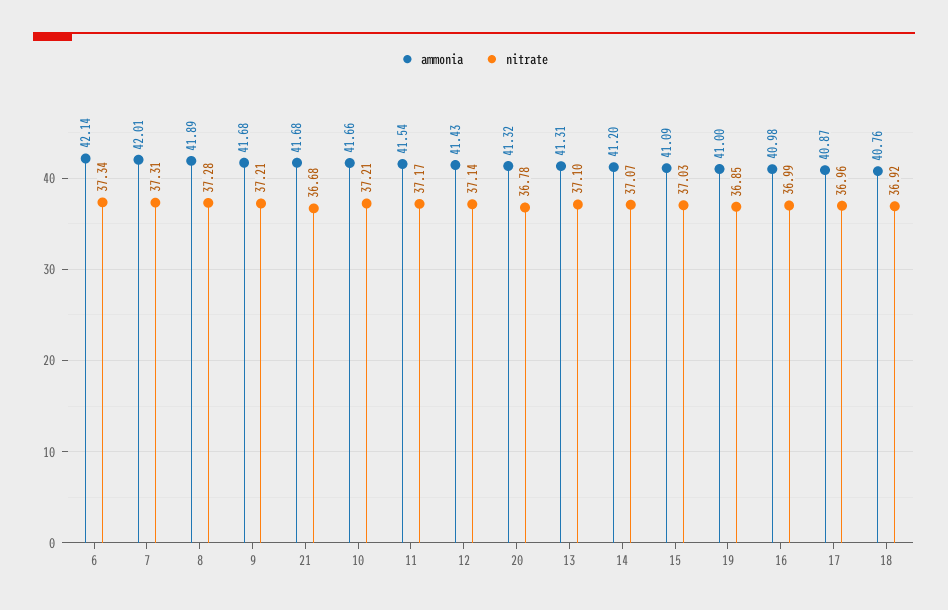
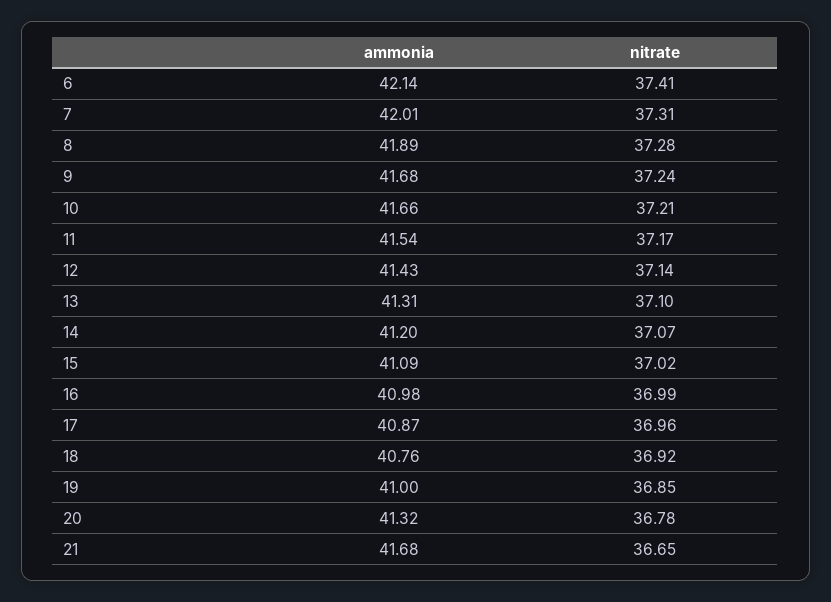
  {
    "ammonia": {
      "6": 42.14,
      "7": 42.01,
      "8": 41.89,
      "9": 41.68,
      "21": 41.68,
      "10": 41.66,
      "11": 41.54,
      "12": 41.43,
      "20": 41.32,
      "13": 41.31,
      "14": 41.2,
      "15": 41.09,
      "19": 41,
      "16": 40.98,
      "17": 40.87,
      "18": 40.76
    },
    "nitrate": {
-     "6": 37.34,
+     "6": 37.41,
      "7": 37.31,
      "8": 37.28,
-     "9": 37.21,
+     "9": 37.24,
-     "21": 36.68,
+     "21": 36.65,
      "10": 37.21,
      "11": 37.17,
      "12": 37.14,
      "20": 36.78,
      "13": 37.1,
      "14": 37.07,
-     "15": 37.03,
+     "15": 37.02,
      "19": 36.85,
      "16": 36.99,
      "17": 36.96,
      "18": 36.92
    }
  }

